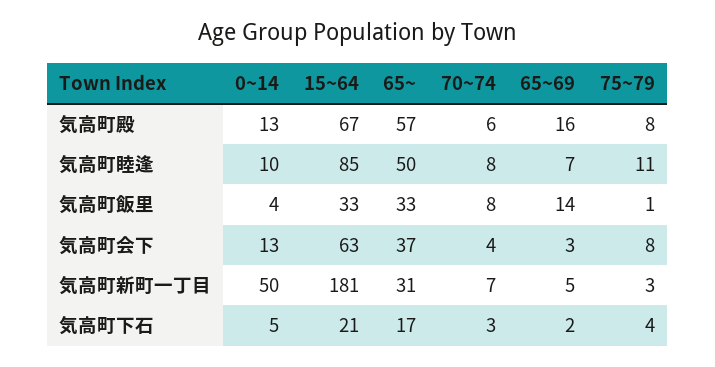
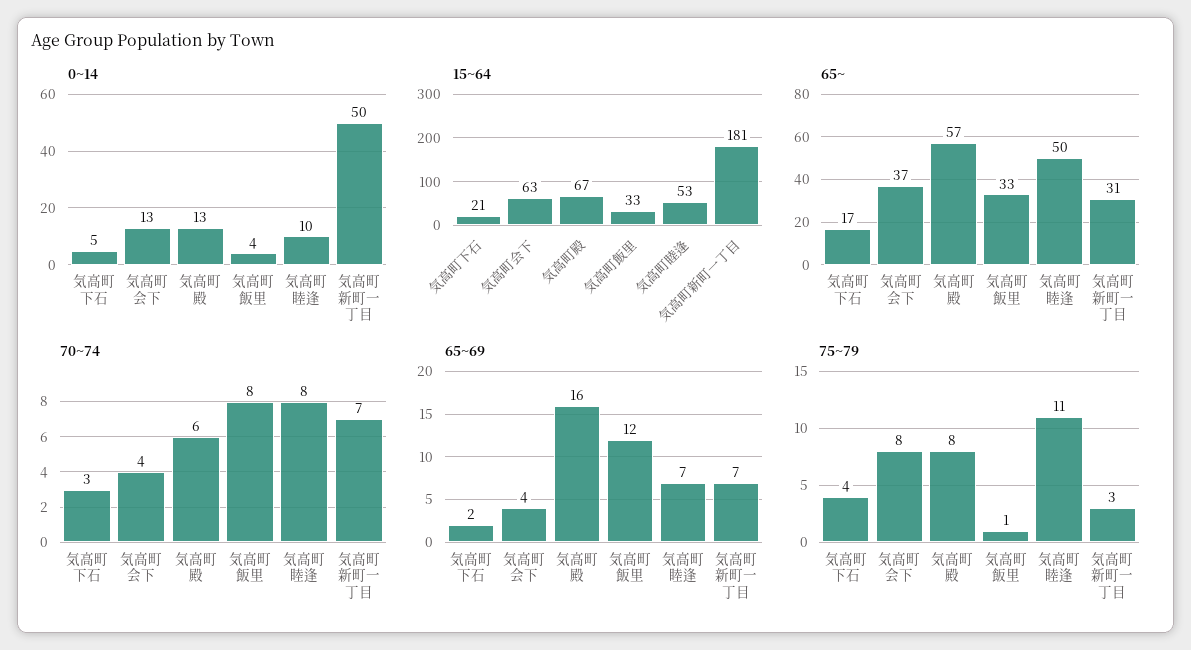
  {
    "0~14": {
      "気高町殿": 13,
      "気高町睦逢": 10,
      "気高町飯里": 4,
      "気高町会下": 13,
      "気高町新町一丁目": 50,
      "気高町下石": 5
    },
    "15~64": {
      "気高町殿": 67,
-     "気高町睦逢": 85,
+     "気高町睦逢": 53,
      "気高町飯里": 33,
      "気高町会下": 63,
      "気高町新町一丁目": 181,
      "気高町下石": 21
    },
    "65~": {
      "気高町殿": 57,
      "気高町睦逢": 50,
      "気高町飯里": 33,
      "気高町会下": 37,
      "気高町新町一丁目": 31,
      "気高町下石": 17
    },
    "70~74": {
      "気高町殿": 6,
      "気高町睦逢": 8,
      "気高町飯里": 8,
      "気高町会下": 4,
      "気高町新町一丁目": 7,
      "気高町下石": 3
    },
    "65~69": {
      "気高町殿": 16,
      "気高町睦逢": 7,
-     "気高町飯里": 14,
+     "気高町飯里": 12,
-     "気高町会下": 3,
+     "気高町会下": 4,
-     "気高町新町一丁目": 5,
+     "気高町新町一丁目": 7,
      "気高町下石": 2
    },
    "75~79": {
      "気高町殿": 8,
      "気高町睦逢": 11,
      "気高町飯里": 1,
      "気高町会下": 8,
      "気高町新町一丁目": 3,
      "気高町下石": 4
    }
  }

